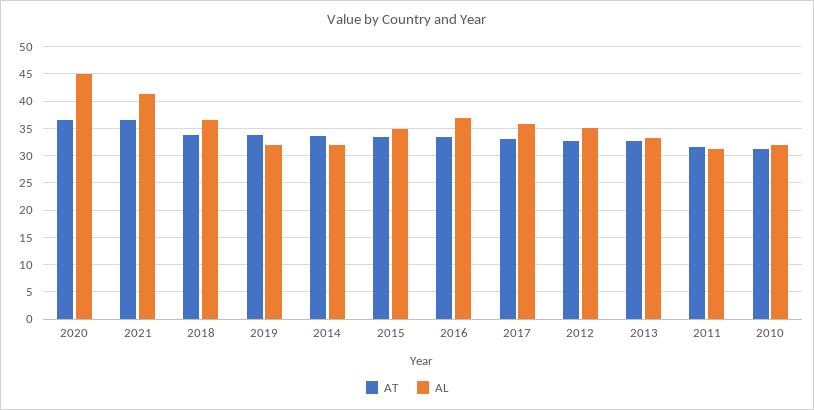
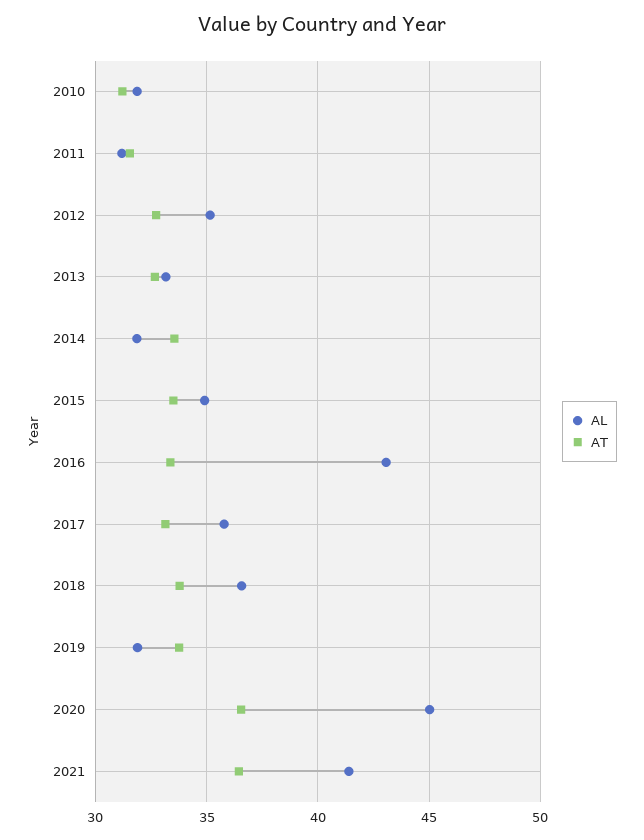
  {
    "AT": {
      "2020": 36.5,
      "2021": 36.5,
      "2018": 34,
      "2019": 34,
      "2014": 33.5,
      "2015": 33.5,
      "2016": 33.5,
      "2017": 33,
      "2012": 32.5,
      "2013": 32.5,
      "2011": 31.5,
      "2010": 31
    },
    "AL": {
      "2020": 45,
      "2021": 41.5,
      "2018": 36.5,
      "2019": 32,
      "2014": 32,
      "2015": 35,
-     "2016": 37.5,
+     "2016": 43,
      "2017": 36,
      "2012": 35,
      "2013": 33,
      "2011": 31,
      "2010": 32
    }
  }

